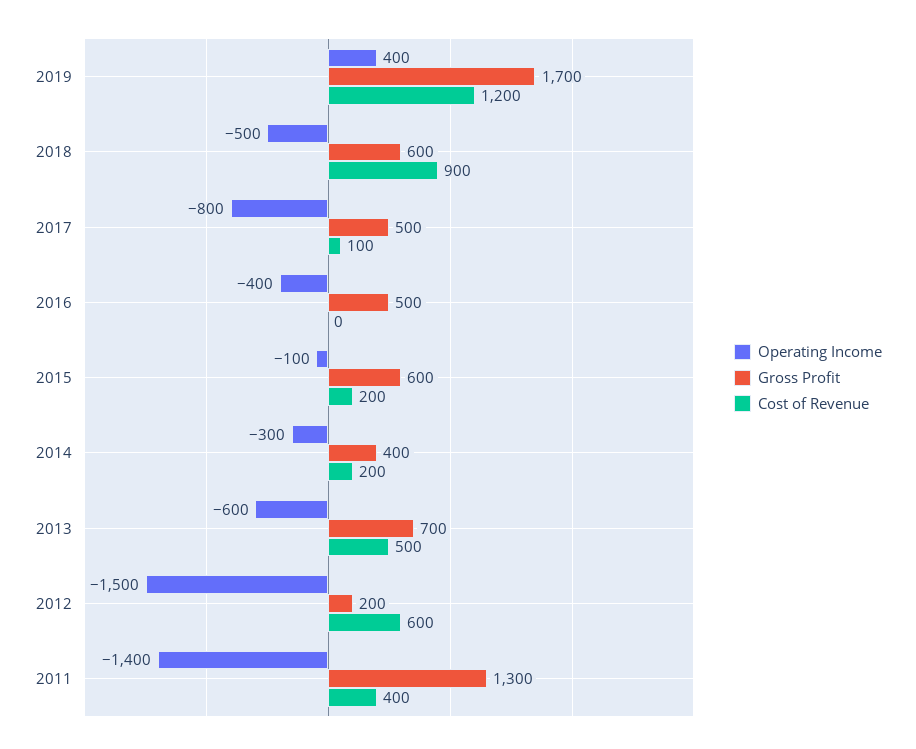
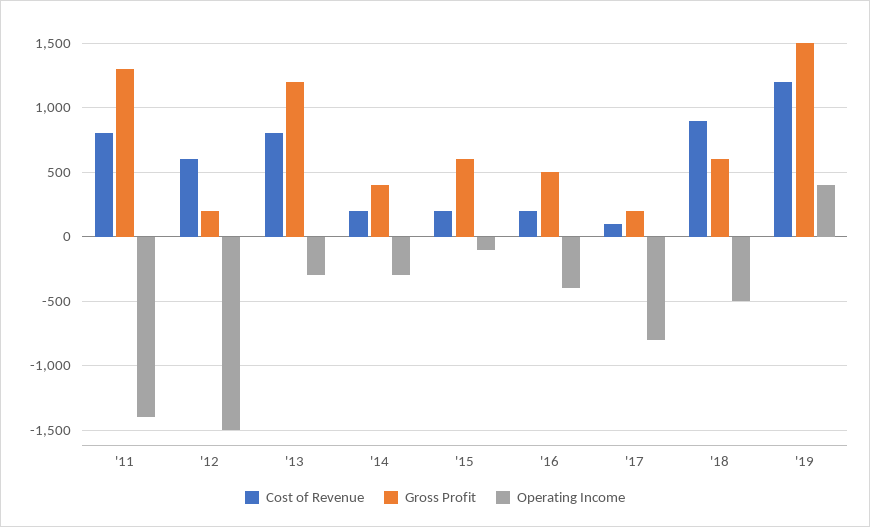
  {
    "Operating Income": {
      "2019": 400,
      "2018": -500,
      "2017": -800,
      "2016": -400,
      "2015": -100,
      "2014": -300,
-     "2013": -600,
+     "2013": -300,
      "2012": -1500,
      "2011": -1400
    },
    "Gross Profit": {
-     "2019": 1700,
+     "2019": 1500,
      "2018": 600,
-     "2017": 500,
+     "2017": 200,
      "2016": 500,
      "2015": 600,
      "2014": 400,
-     "2013": 700,
+     "2013": 1200,
      "2012": 200,
      "2011": 1300
    },
    "Cost of Revenue": {
      "2019": 1200,
      "2018": 900,
      "2017": 100,
-     "2016": 0,
+     "2016": 200,
      "2015": 200,
      "2014": 200,
-     "2013": 500,
+     "2013": 800,
      "2012": 600,
-     "2011": 400
+     "2011": 800
    }
  }

